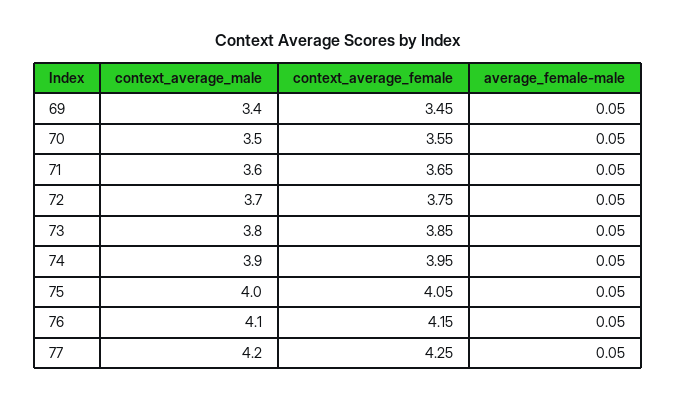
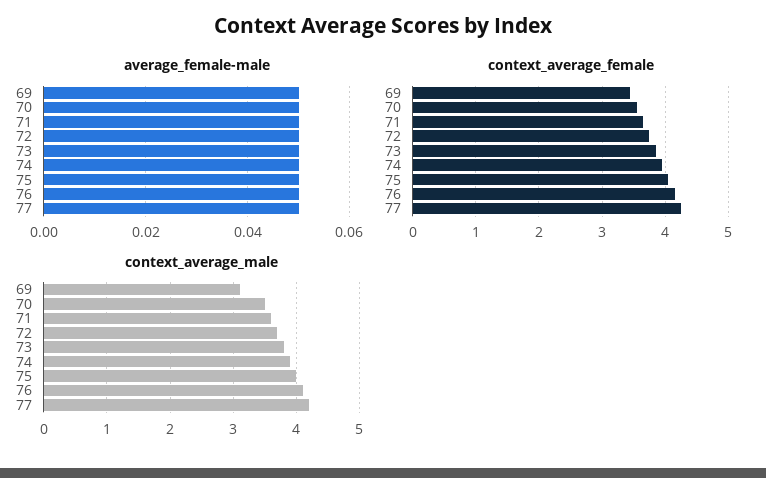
  {
    "context_average_male": {
-     "69": 3.4,
+     "69": 3.1,
      "70": 3.5,
      "71": 3.6,
      "72": 3.7,
      "73": 3.8,
      "74": 3.9,
      "75": 4,
      "76": 4.1,
      "77": 4.2
    },
    "context_average_female": {
      "69": 3.45,
      "70": 3.55,
      "71": 3.65,
      "72": 3.75,
      "73": 3.85,
      "74": 3.95,
      "75": 4.05,
      "76": 4.15,
      "77": 4.25
    },
    "average_female-male": {
      "69": 0.05,
      "70": 0.05,
      "71": 0.05,
      "72": 0.05,
      "73": 0.05,
      "74": 0.05,
      "75": 0.05,
      "76": 0.05,
      "77": 0.05
    }
  }

